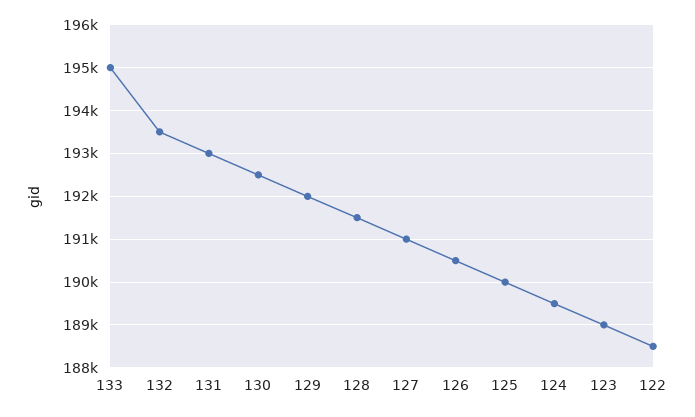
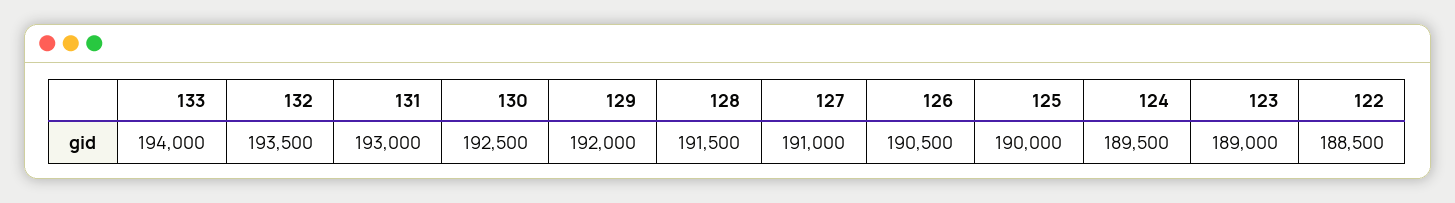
  {
-   "133": 195000,
+   "133": 194000,
    "132": 193500,
    "131": 193000,
    "130": 192500,
    "129": 192000,
    "128": 191500,
    "127": 191000,
    "126": 190500,
    "125": 190000,
    "124": 189500,
    "123": 189000,
    "122": 188500
  }

